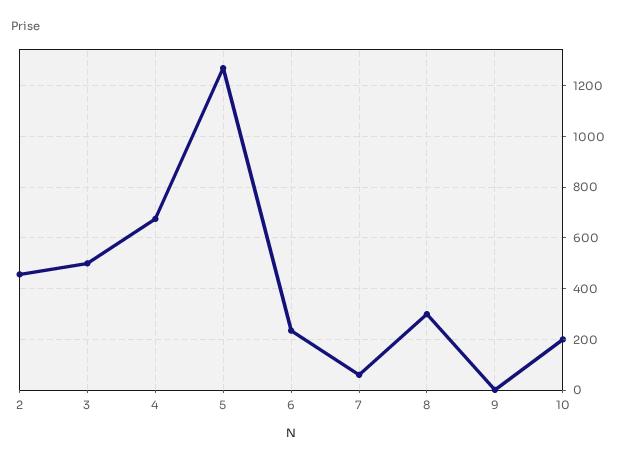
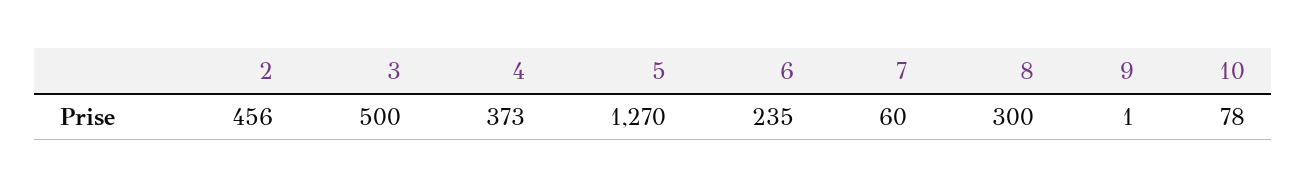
  {
    "2": 456,
    "3": 500,
-   "4": 675,
+   "4": 373,
    "5": 1270,
    "6": 235,
    "7": 60,
    "8": 300,
    "9": 1,
-   "10": 200
+   "10": 78
  }

